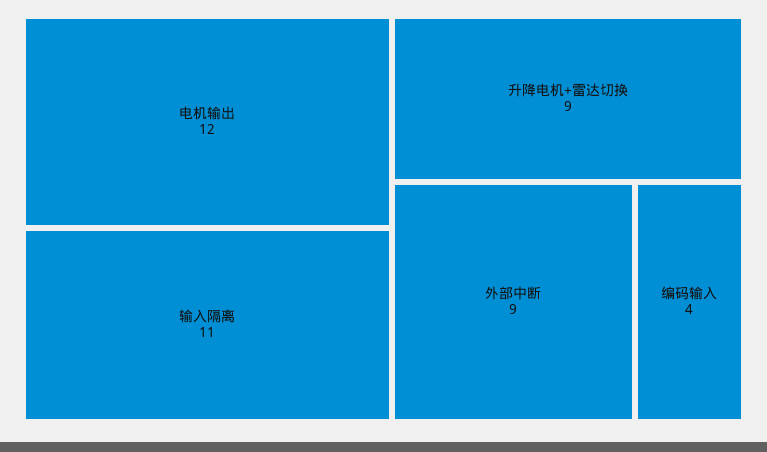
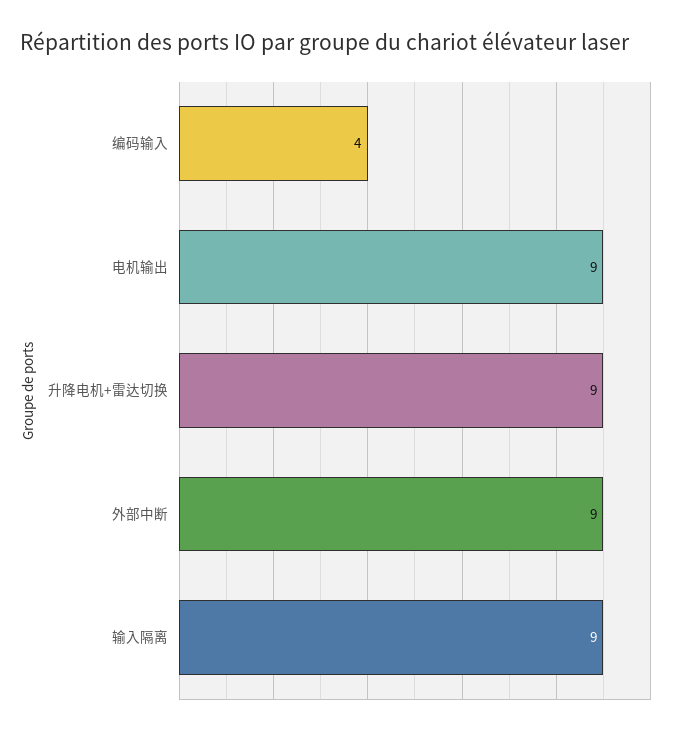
  {
-   "电机输出": 12,
+   "电机输出": 9,
-   "输入隔离": 11,
+   "输入隔离": 9,
    "升降电机+雷达切换": 9,
    "外部中断": 9,
    "编码输入": 4
  }

